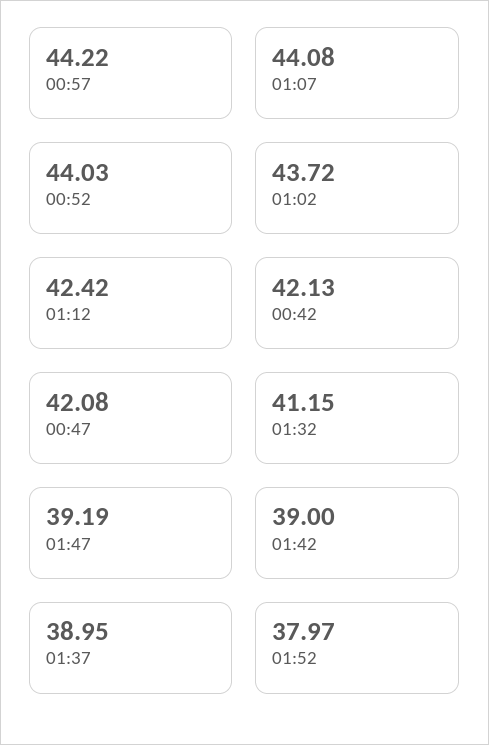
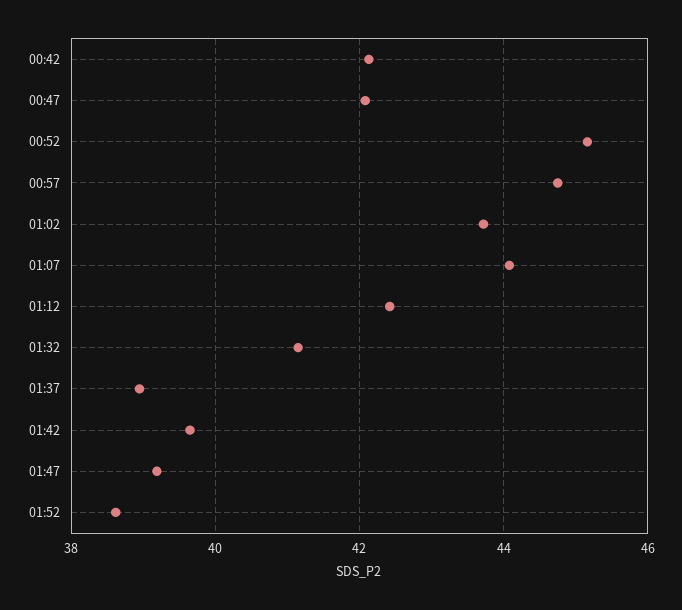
  {
-   "00:57": 44.22,
+   "00:57": 44.8,
    "01:07": 44.08,
-   "00:52": 44.03,
+   "00:52": 45.2,
    "01:02": 43.72,
    "01:12": 42.42,
    "00:42": 42.13,
    "00:47": 42.08,
    "01:32": 41.15,
    "01:47": 39.19,
-   "01:42": 39,
+   "01:42": 39.6,
    "01:37": 38.95,
-   "01:52": 37.97
+   "01:52": 38.6
  }

